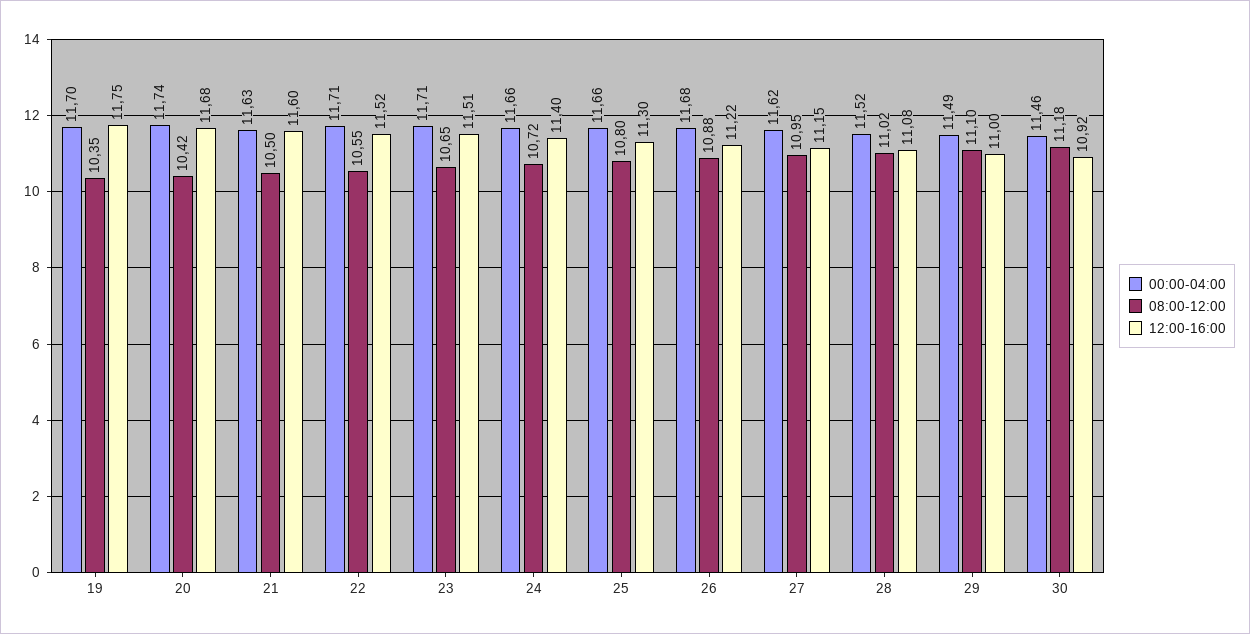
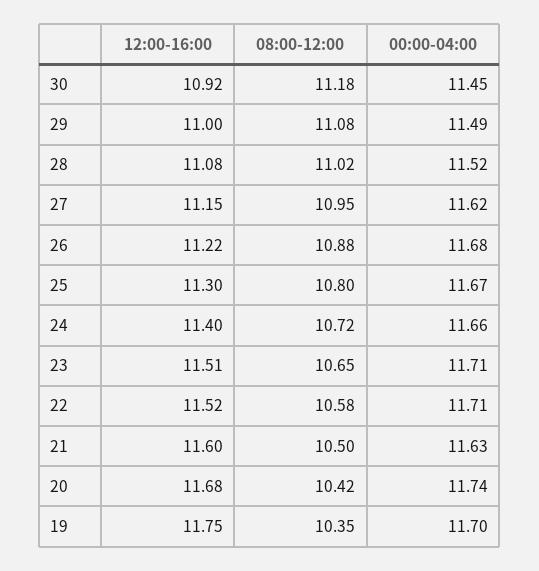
  {
    "00:00-04:00": {
      "19": 11.7,
      "20": 11.74,
      "21": 11.63,
      "22": 11.71,
      "23": 11.71,
      "24": 11.66,
-     "25": 11.66,
+     "25": 11.67,
      "26": 11.68,
      "27": 11.62,
      "28": 11.52,
      "29": 11.49,
-     "30": 11.46
+     "30": 11.45
    },
    "08:00-12:00": {
      "19": 10.35,
      "20": 10.42,
      "21": 10.5,
-     "22": 10.55,
+     "22": 10.58,
      "23": 10.65,
      "24": 10.72,
      "25": 10.8,
      "26": 10.88,
      "27": 10.95,
      "28": 11.02,
-     "29": 11.1,
+     "29": 11.08,
      "30": 11.18
    },
    "12:00-16:00": {
      "19": 11.75,
      "20": 11.68,
      "21": 11.6,
      "22": 11.52,
      "23": 11.51,
      "24": 11.4,
      "25": 11.3,
      "26": 11.22,
      "27": 11.15,
      "28": 11.08,
      "29": 11,
      "30": 10.92
    }
  }

